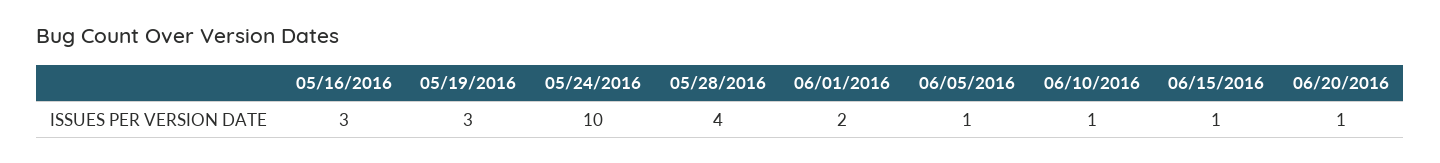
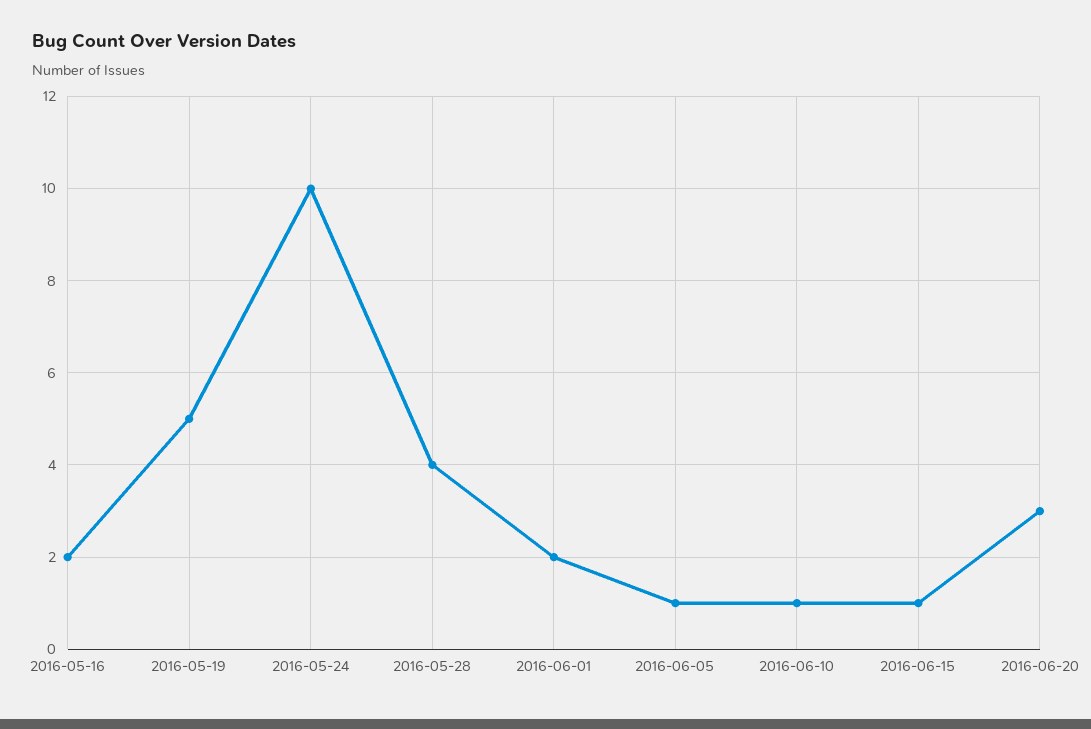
  {
-   "05/16/2016": 3,
+   "05/16/2016": 2,
-   "05/19/2016": 3,
+   "05/19/2016": 5,
    "05/24/2016": 10,
    "05/28/2016": 4,
    "06/01/2016": 2,
    "06/05/2016": 1,
    "06/10/2016": 1,
    "06/15/2016": 1,
-   "06/20/2016": 1
+   "06/20/2016": 3
  }

